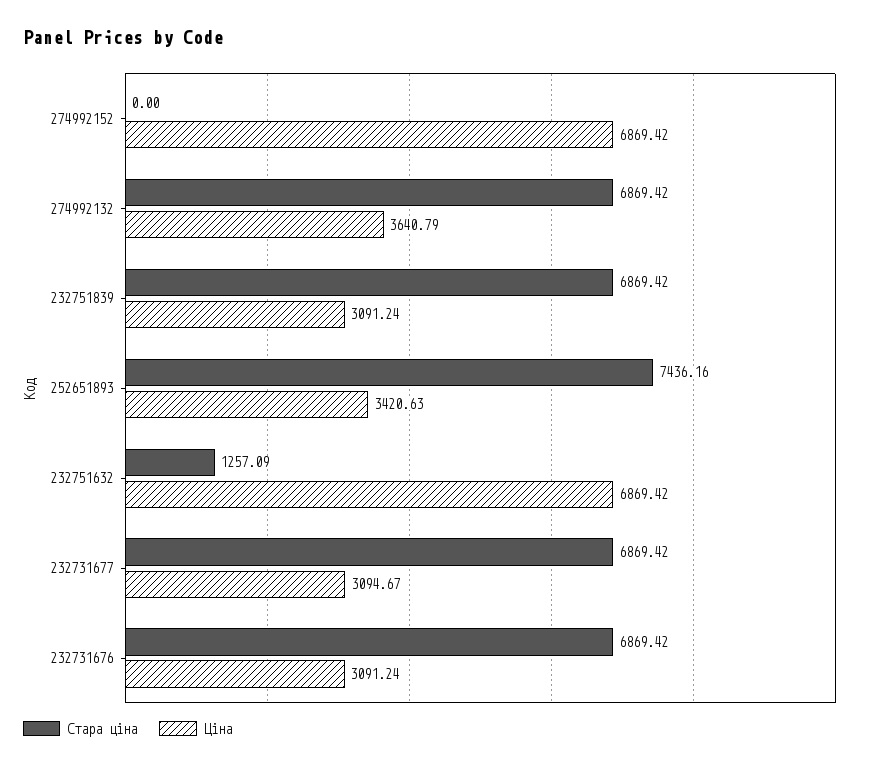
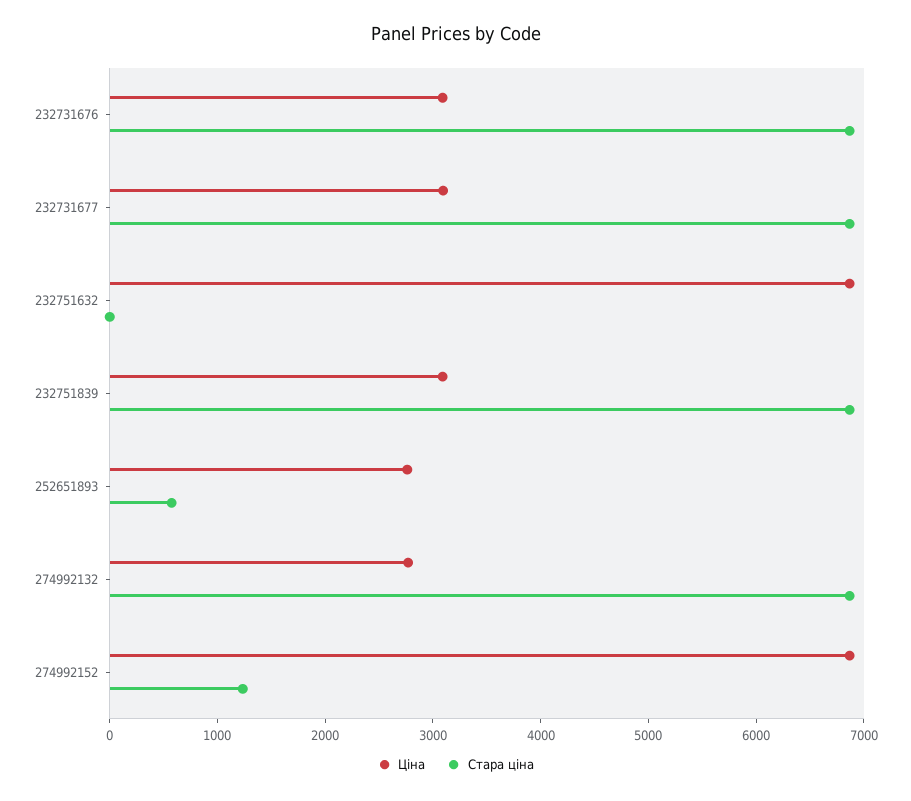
  {
    "Стара ціна": {
-     "274992152": 0,
+     "274992152": 1200,
      "274992132": 6869.42,
      "232751839": 6869.42,
-     "252651893": 7436.16,
+     "252651893": 600,
-     "232751632": 1257.09,
+     "232751632": 0,
      "232731677": 6869.42,
      "232731676": 6869.42
    },
    "Ціна": {
      "274992152": 6869.42,
-     "274992132": 3640.79,
+     "274992132": 2800,
      "232751839": 3091.24,
-     "252651893": 3420.63,
+     "252651893": 2800,
      "232751632": 6869.42,
      "232731677": 3094.67,
      "232731676": 3091.24
    }
  }

